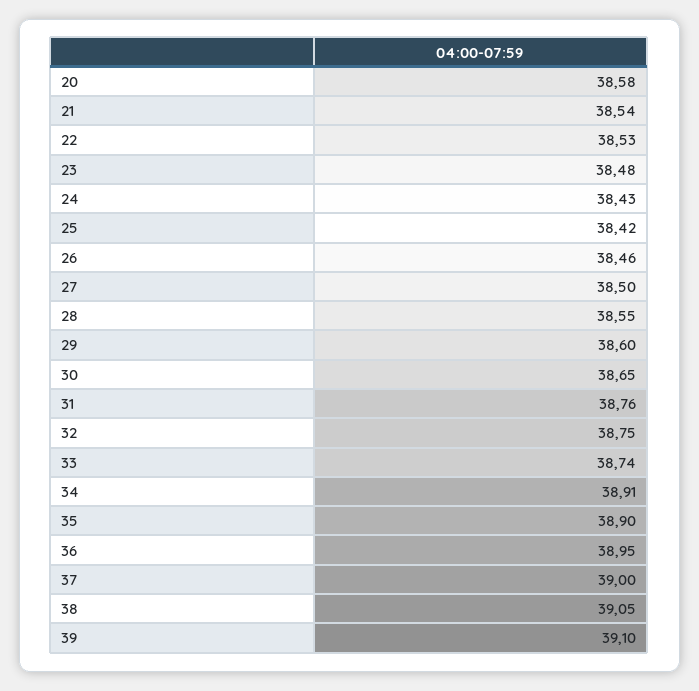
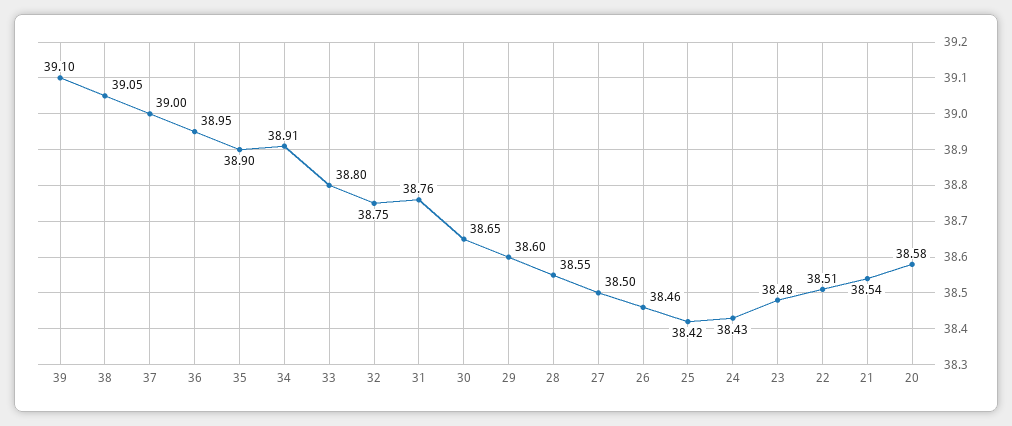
  {
    "20": 38.58,
    "21": 38.54,
-   "22": 38.53,
+   "22": 38.51,
    "23": 38.48,
    "24": 38.43,
    "25": 38.42,
    "26": 38.46,
    "27": 38.5,
    "28": 38.55,
    "29": 38.6,
    "30": 38.65,
    "31": 38.76,
    "32": 38.75,
-   "33": 38.74,
+   "33": 38.8,
    "34": 38.91,
    "35": 38.9,
    "36": 38.95,
    "37": 39,
    "38": 39.05,
    "39": 39.1
  }

